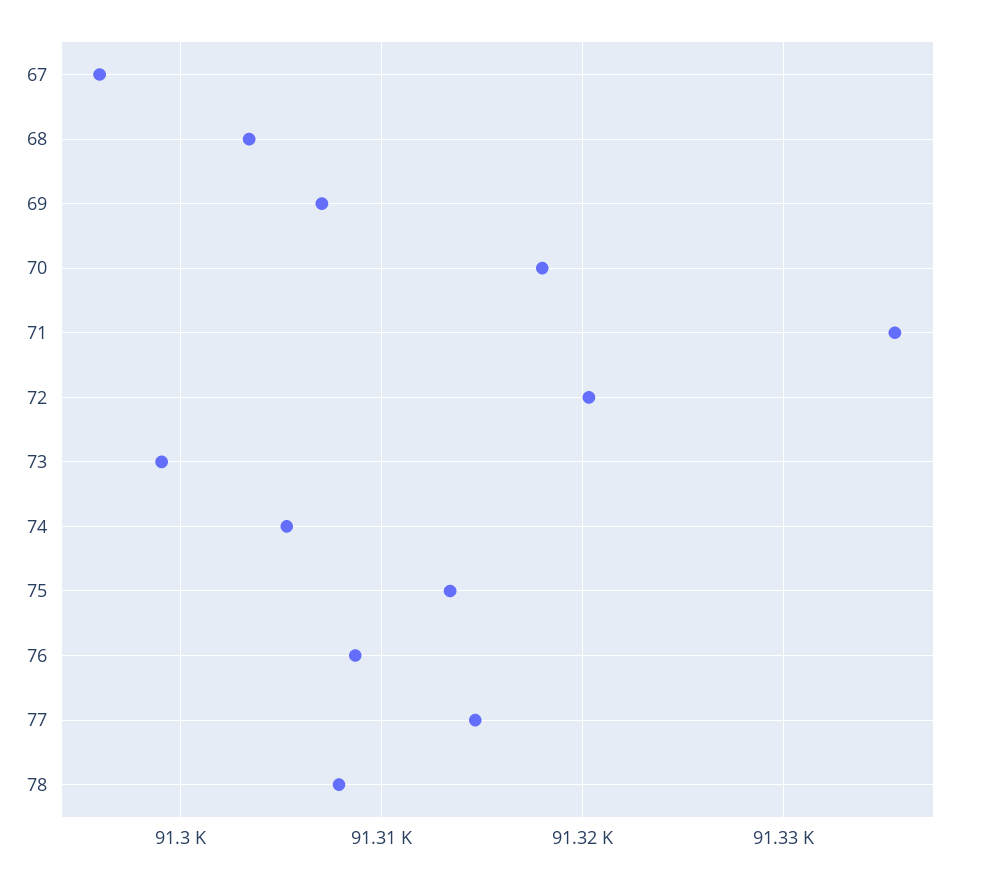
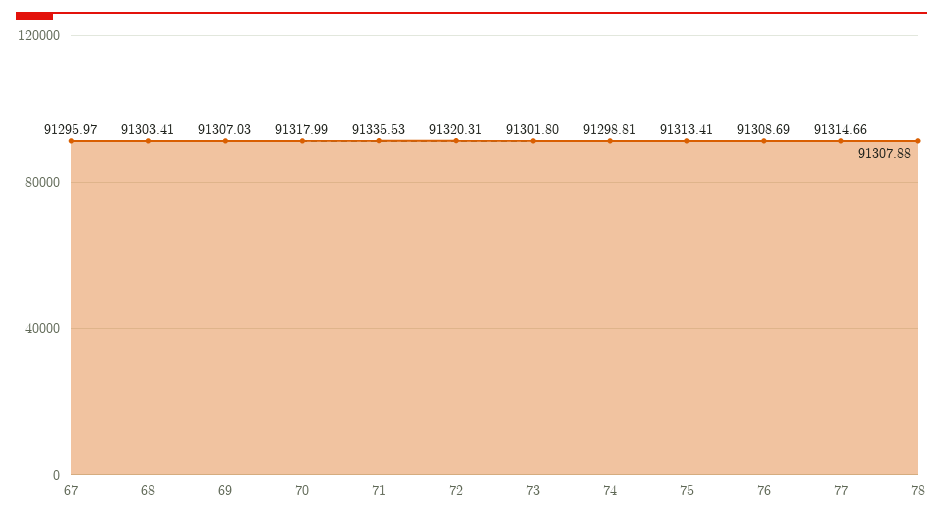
  {
    "67": 91295.97,
    "68": 91303.41,
    "69": 91307.03,
    "70": 91317.99,
    "71": 91335.53,
    "72": 91320.31,
-   "73": 91299,
+   "73": 91301.8,
-   "74": 91305,
+   "74": 91298.81,
    "75": 91313.41,
    "76": 91308.69,
    "77": 91314.66,
    "78": 91307.88
  }

